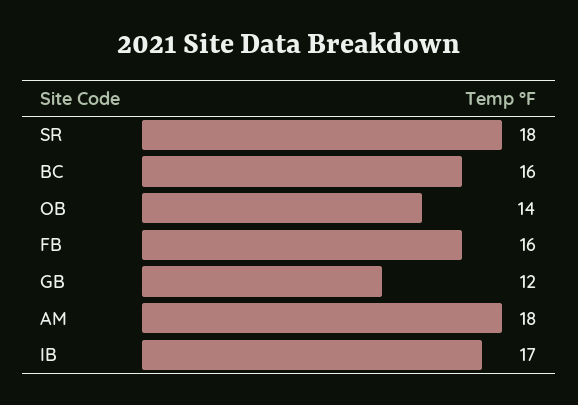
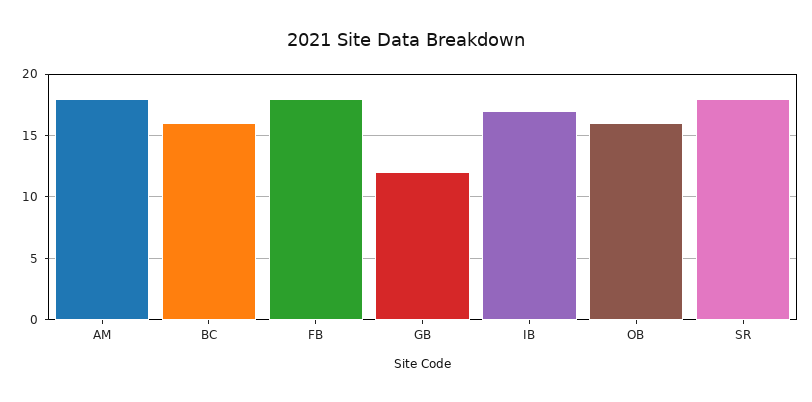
  {
    "SR": 18,
    "BC": 16,
-   "OB": 14,
+   "OB": 16,
-   "FB": 16,
+   "FB": 18,
    "GB": 12,
    "AM": 18,
    "IB": 17
  }

